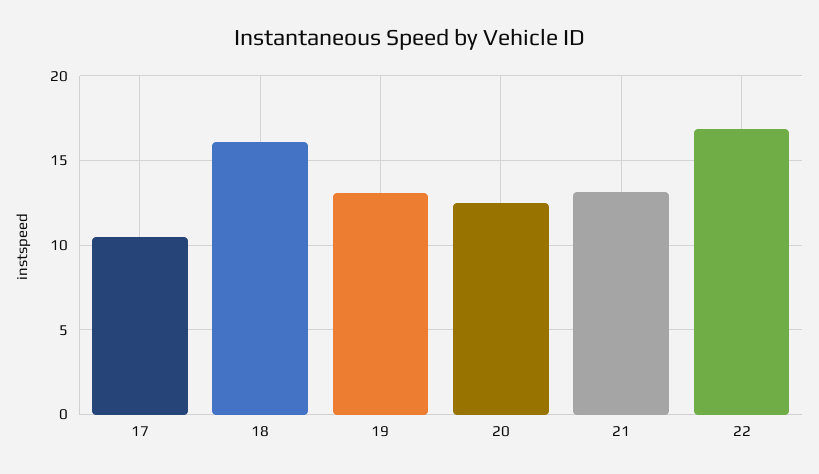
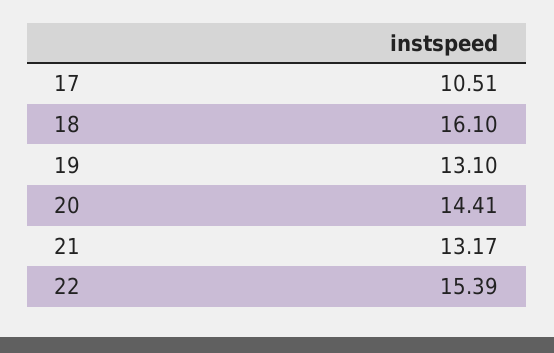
  {
    "17": 10.51,
    "18": 16.1,
    "19": 13.1,
-   "20": 12.5,
+   "20": 14.41,
    "21": 13.17,
-   "22": 17
+   "22": 15.39
  }

